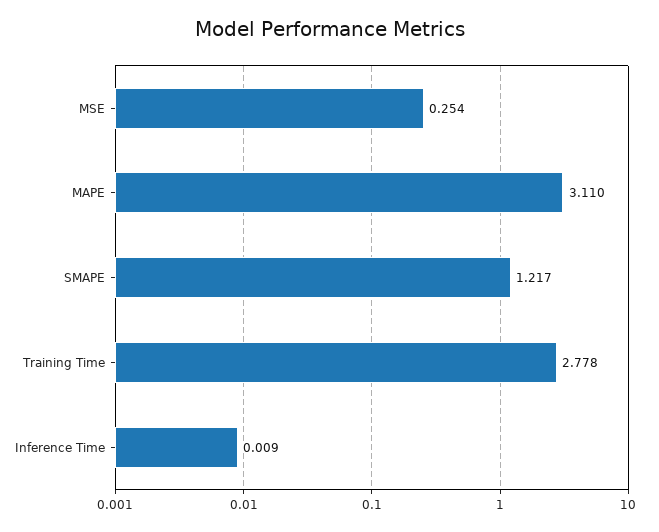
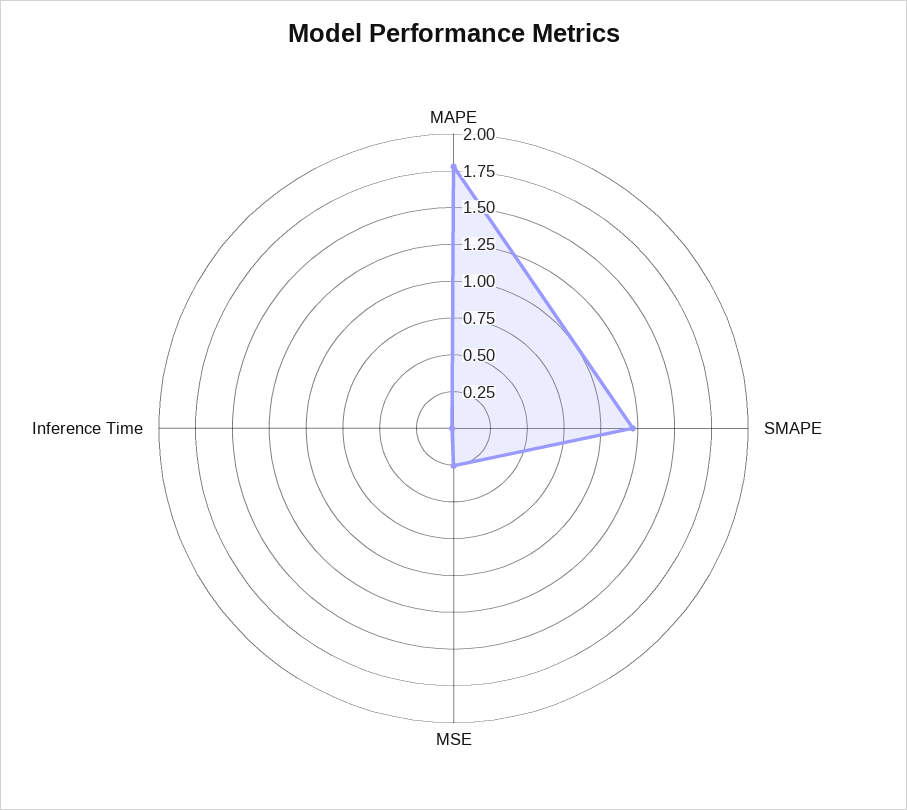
  {
    "MSE": 0.254,
-   "MAPE": 3.11,
+   "MAPE": 1.75,
    "SMAPE": 1.217,
-   "Training Time": 2.778,
    "Inference Time": 0.009
  }

